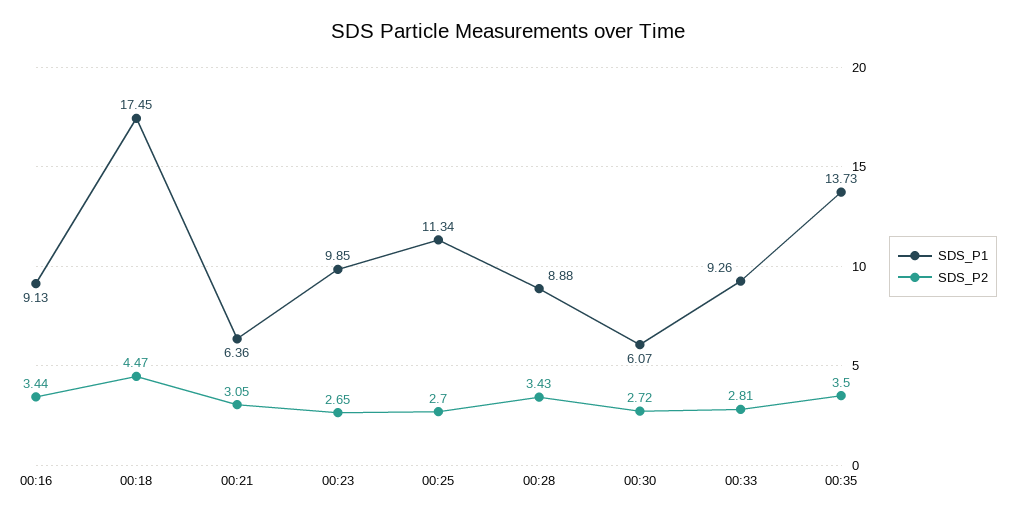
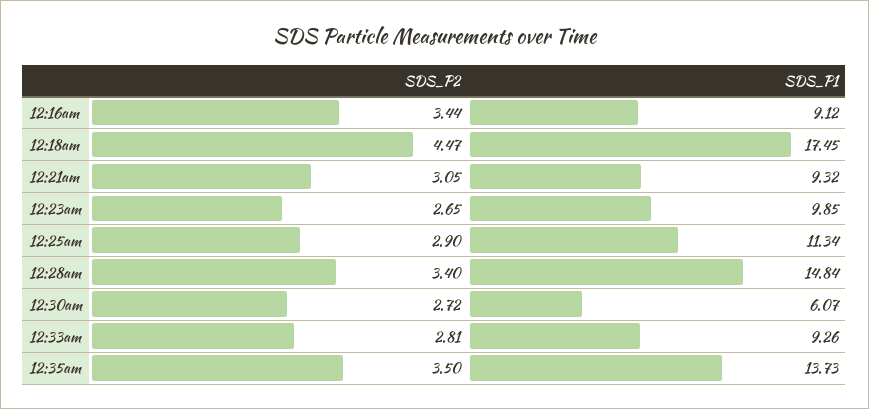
  {
    "SDS_P1": {
-     "00:16": 9.13,
+     "00:16": 9.12,
      "00:18": 17.45,
-     "00:21": 6.36,
+     "00:21": 9.32,
      "00:23": 9.85,
      "00:25": 11.34,
-     "00:28": 8.88,
+     "00:28": 14.84,
      "00:30": 6.07,
      "00:33": 9.26,
      "00:35": 13.73
    },
    "SDS_P2": {
      "00:16": 3.44,
      "00:18": 4.47,
      "00:21": 3.05,
      "00:23": 2.65,
-     "00:25": 2.7,
+     "00:25": 2.9,
-     "00:28": 3.43,
+     "00:28": 3.4,
      "00:30": 2.72,
      "00:33": 2.81,
      "00:35": 3.5
    }
  }

